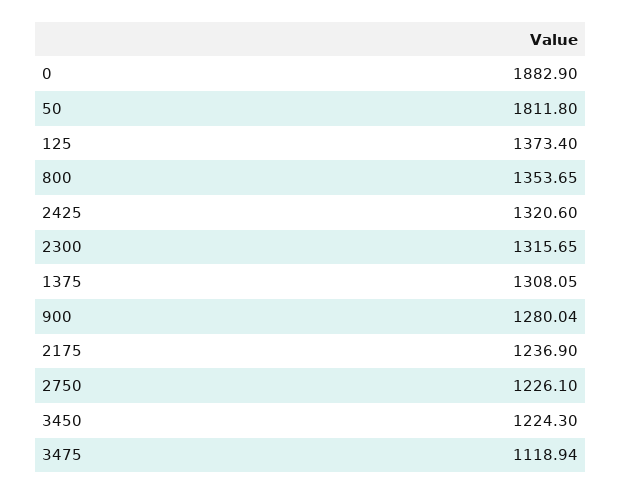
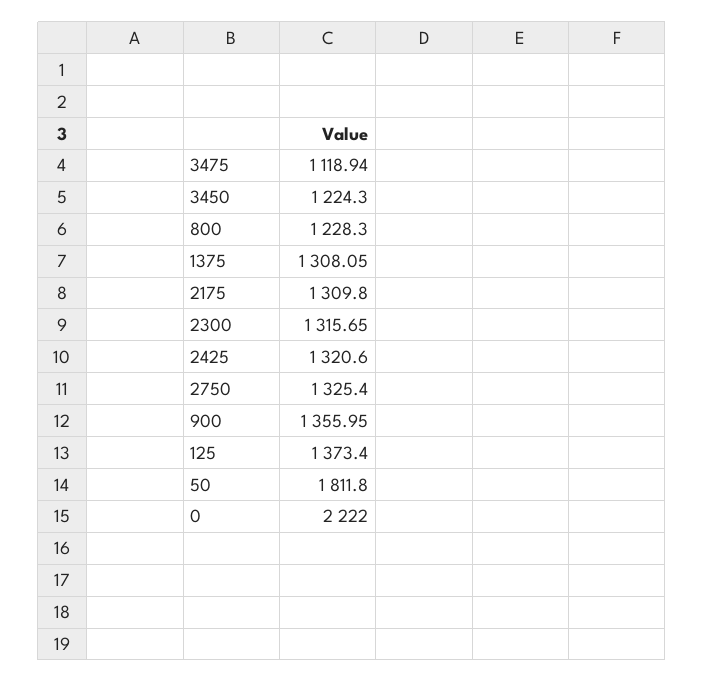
  {
-   "0": 1882.9,
+   "0": 2222,
    "50": 1811.8,
    "125": 1373.4,
-   "800": 1353.65,
+   "800": 1228.3,
    "2425": 1320.6,
    "2300": 1315.65,
    "1375": 1308.05,
-   "900": 1280.04,
+   "900": 1355.95,
-   "2175": 1236.9,
+   "2175": 1309.8,
-   "2750": 1226.1,
+   "2750": 1325.4,
    "3450": 1224.3,
    "3475": 1118.94
  }

